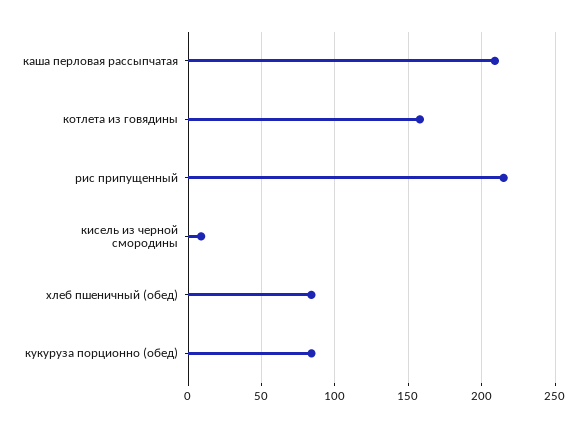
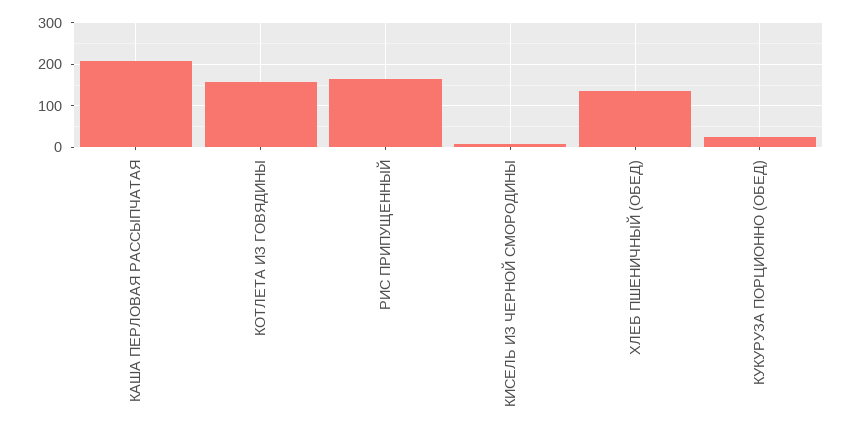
  {
    "каша перловая рассыпчатая": 210,
    "котлета из говядины": 160,
-   "рис припущенный": 215,
+   "рис припущенный": 160,
    "кисель из черной смородины": 10,
-   "хлеб пшеничный (обед)": 85,
+   "хлеб пшеничный (обед)": 140,
-   "кукуруза порционно (обед)": 85
+   "кукуруза порционно (обед)": 20
  }

